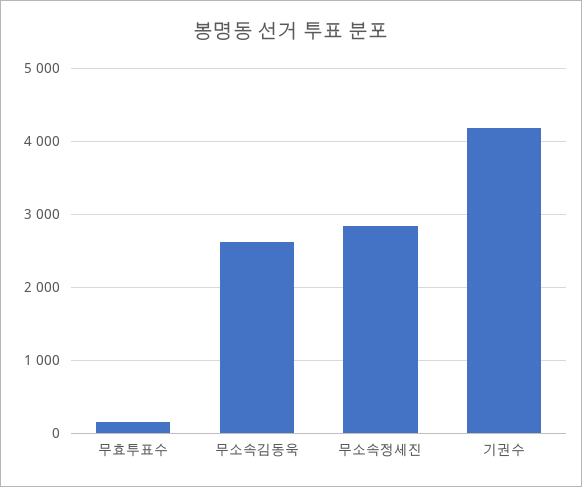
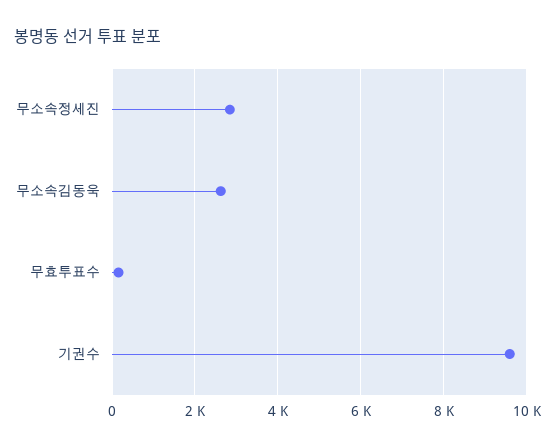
  {
    "무효투표수": 200,
    "무소속김동욱": 2600,
    "무소속정세진": 2800,
-   "기권수": 4200
+   "기권수": 9600
  }

